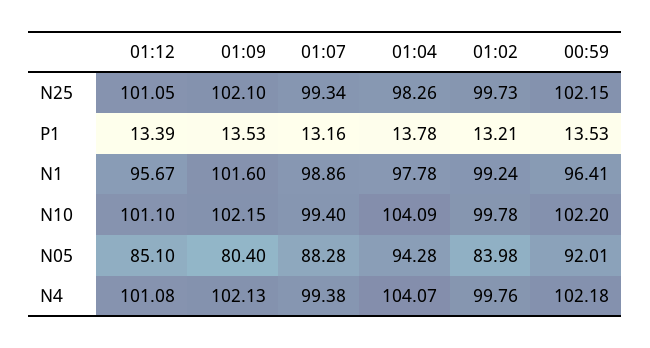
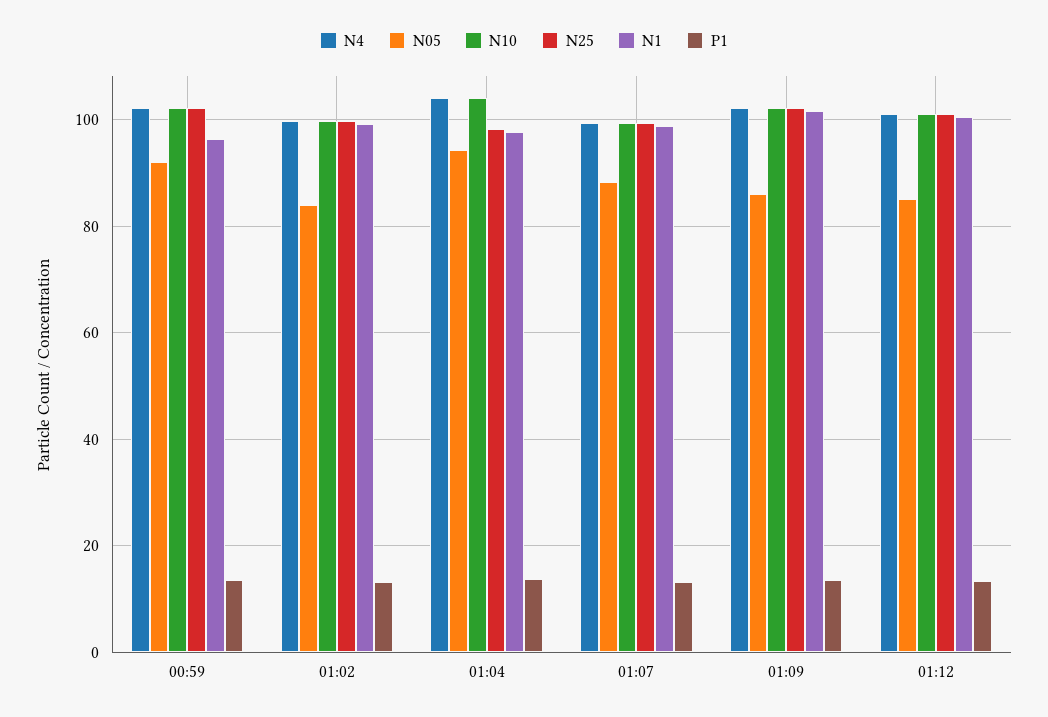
  {
    "N25": {
      "01:12": 101.05,
      "01:09": 102.1,
      "01:07": 99.34,
      "01:04": 98.26,
      "01:02": 99.73,
      "00:59": 102.15
    },
    "P1": {
      "01:12": 13.39,
      "01:09": 13.53,
      "01:07": 13.16,
      "01:04": 13.78,
      "01:02": 13.21,
      "00:59": 13.53
    },
    "N1": {
-     "01:12": 95.67,
+     "01:12": 100,
      "01:09": 101.6,
      "01:07": 98.86,
      "01:04": 97.78,
      "01:02": 99.24,
      "00:59": 96.41
    },
    "N10": {
      "01:12": 101.1,
      "01:09": 102.15,
      "01:07": 99.4,
      "01:04": 104.09,
      "01:02": 99.78,
      "00:59": 102.2
    },
    "N05": {
      "01:12": 85.1,
-     "01:09": 80.4,
+     "01:09": 86,
      "01:07": 88.28,
      "01:04": 94.28,
      "01:02": 83.98,
      "00:59": 92.01
    },
    "N4": {
      "01:12": 101.08,
      "01:09": 102.13,
      "01:07": 99.38,
      "01:04": 104.07,
      "01:02": 99.76,
      "00:59": 102.18
    }
  }

